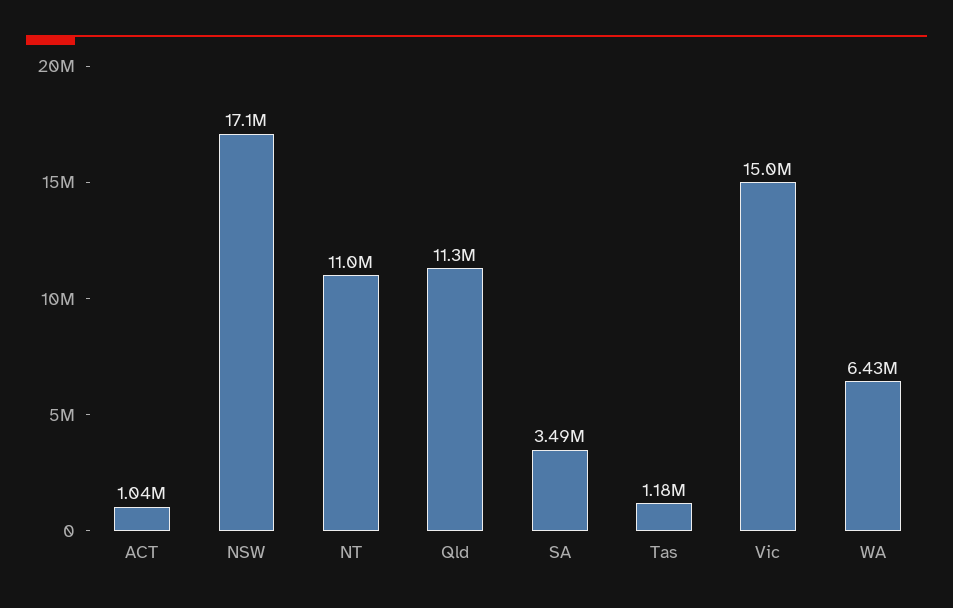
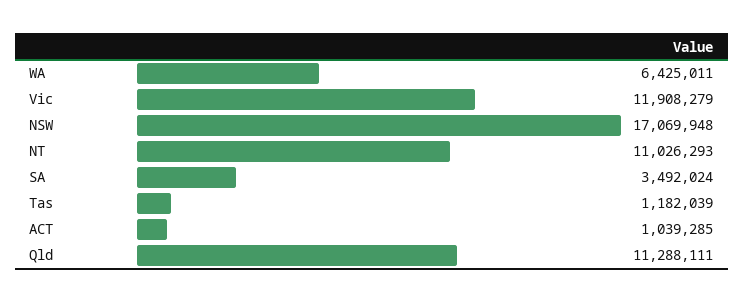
  {
    "ACT": 1039285,
    "NSW": 17069948,
    "NT": 11026293,
    "Qld": 11288111,
    "SA": 3492024,
    "Tas": 1182039,
-   "Vic": 15000000,
+   "Vic": 11908279,
    "WA": 6425011
  }

